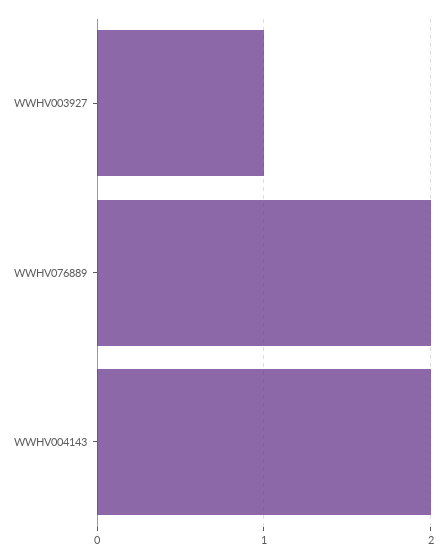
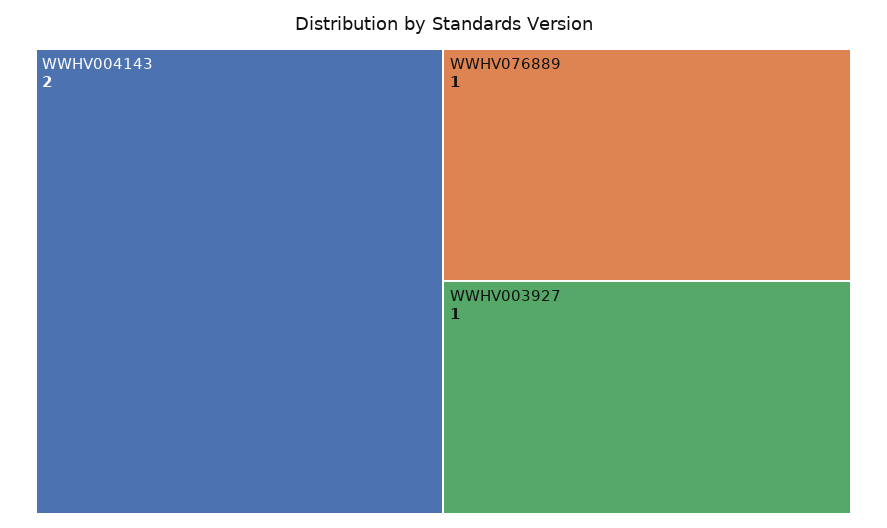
  {
    "WWHV003927": 1,
-   "WWHV076889": 2,
+   "WWHV076889": 1,
    "WWHV004143": 2
  }

